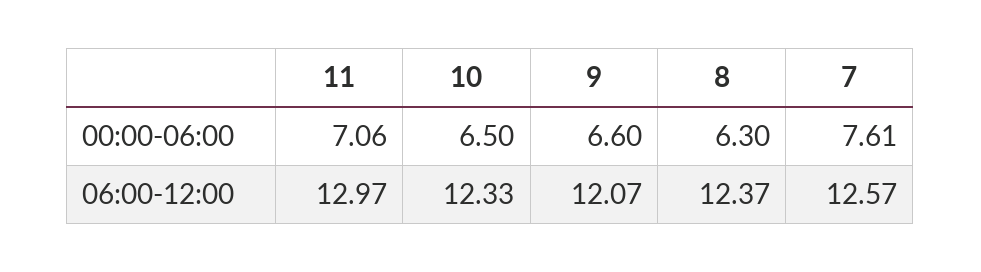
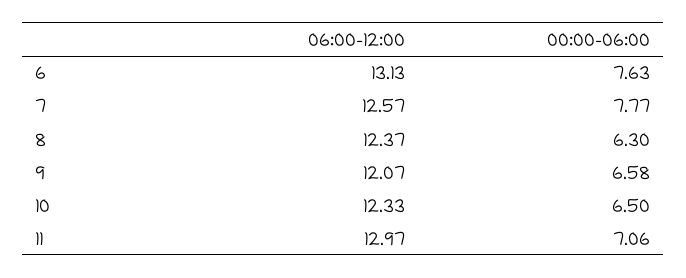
  {
    "11": {
      "00:00-06:00": 7.06,
      "06:00-12:00": 12.97
    },
    "10": {
      "00:00-06:00": 6.5,
      "06:00-12:00": 12.33
    },
    "9": {
-     "00:00-06:00": 6.6,
+     "00:00-06:00": 6.58,
      "06:00-12:00": 12.07
    },
    "8": {
      "00:00-06:00": 6.3,
      "06:00-12:00": 12.37
    },
    "7": {
-     "00:00-06:00": 7.61,
+     "00:00-06:00": 7.77,
      "06:00-12:00": 12.57
-   }
+   },
+   "6": {
+     "06:00-12:00": 13.13,
+     "00:00-06:00": 7.63
+   }
  }

